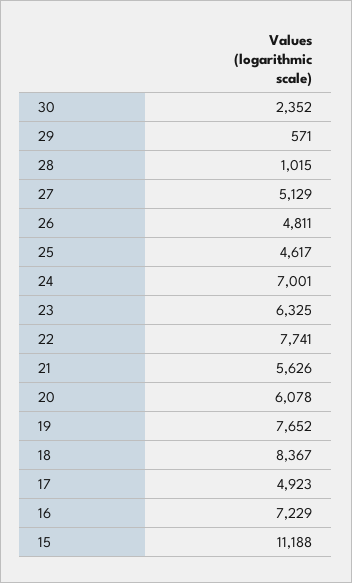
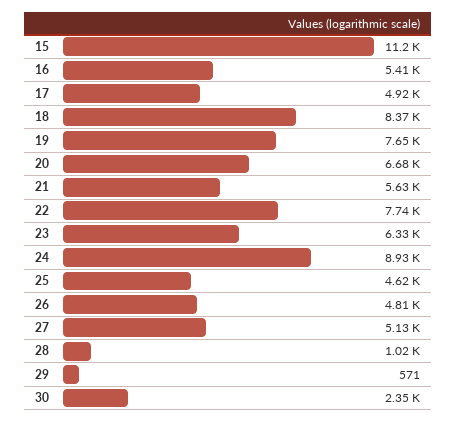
  {
    "30": 2352,
    "29": 571,
    "28": 1015,
    "27": 5129,
    "26": 4811,
    "25": 4617,
-   "24": 7001,
+   "24": 8930,
    "23": 6325,
    "22": 7741,
    "21": 5626,
-   "20": 6078,
+   "20": 6680,
    "19": 7652,
    "18": 8367,
    "17": 4923,
-   "16": 7229,
+   "16": 5410,
    "15": 11188
  }

